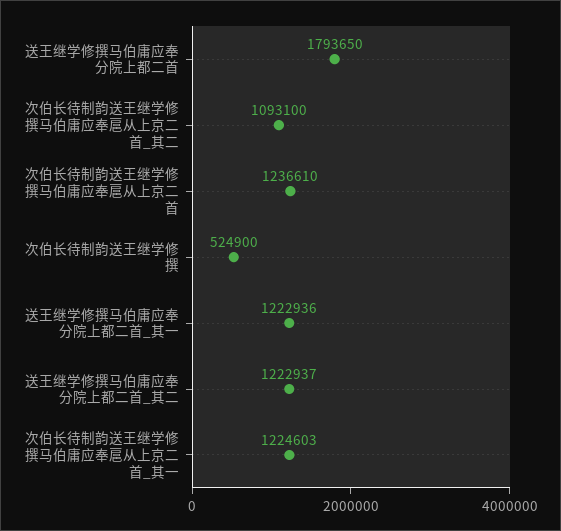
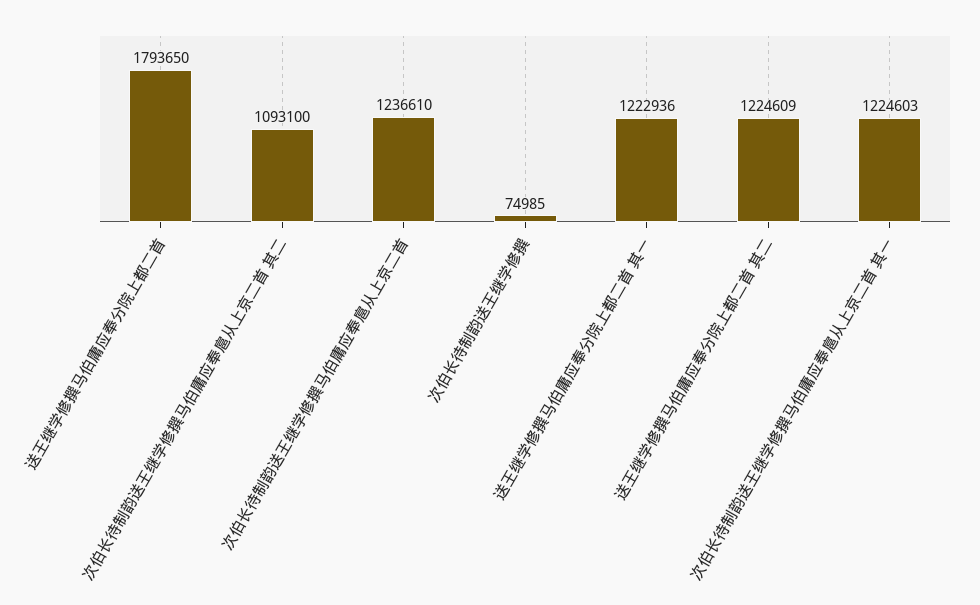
  {
    "送王继学修撰马伯庸应奉分院上都二首": 1793650,
    "次伯长待制韵送王继学修撰马伯庸应奉扈从上京二首_其二": 1093100,
    "次伯长待制韵送王继学修撰马伯庸应奉扈从上京二首": 1236610,
-   "次伯长待制韵送王继学修撰": 524900,
+   "次伯长待制韵送王继学修撰": 74985,
    "送王继学修撰马伯庸应奉分院上都二首_其一": 1222936,
-   "送王继学修撰马伯庸应奉分院上都二首_其二": 1222937,
+   "送王继学修撰马伯庸应奉分院上都二首_其二": 1224609,
    "次伯长待制韵送王继学修撰马伯庸应奉扈从上京二首_其一": 1224603
  }

